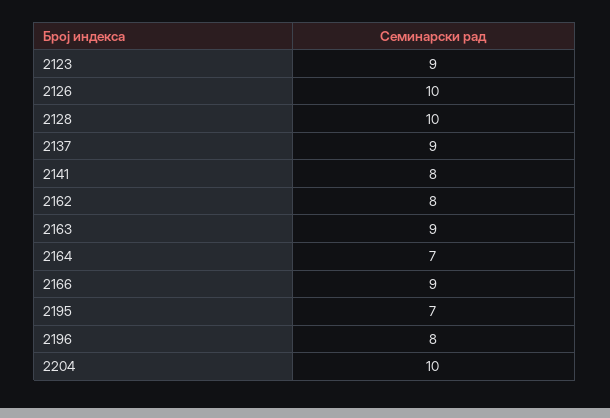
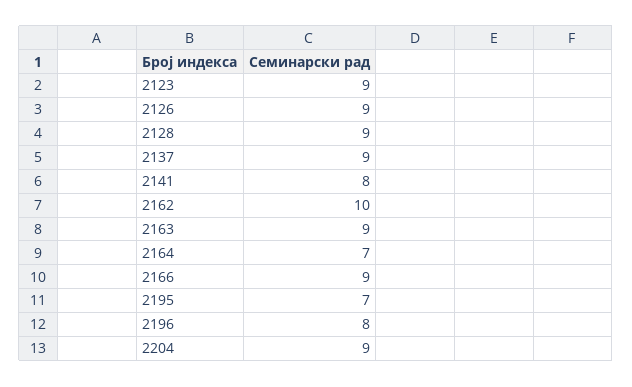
  {
    "2123": 9,
-   "2126": 10,
+   "2126": 9,
-   "2128": 10,
+   "2128": 9,
    "2137": 9,
    "2141": 8,
-   "2162": 8,
+   "2162": 10,
    "2163": 9,
    "2164": 7,
    "2166": 9,
    "2195": 7,
    "2196": 8,
-   "2204": 10
+   "2204": 9
  }

